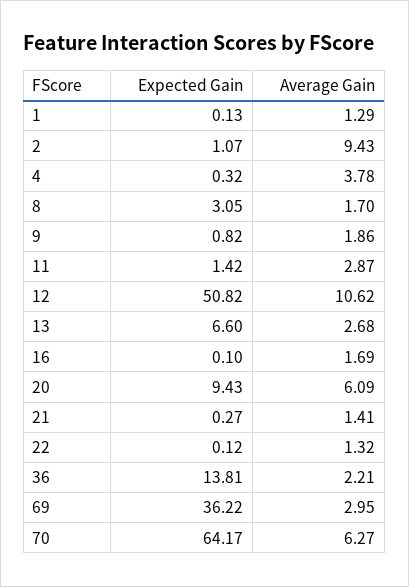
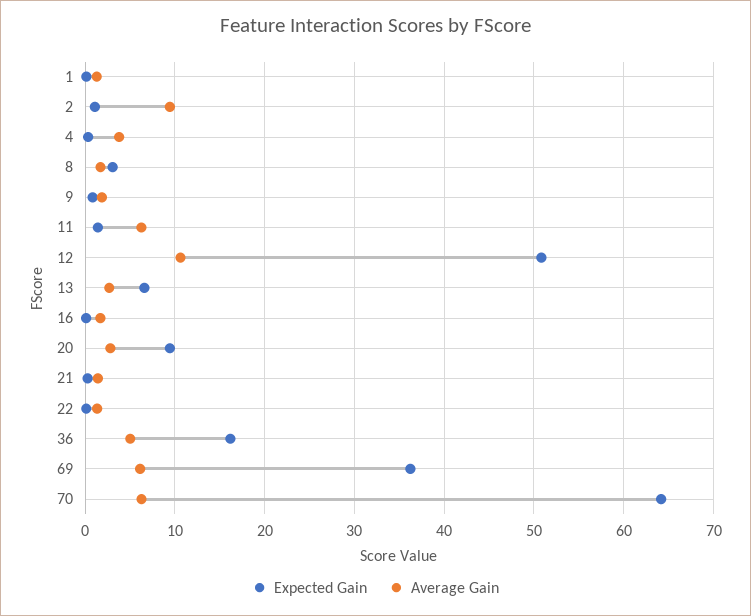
  {
    "Expected Gain": {
      "1": 0.13,
      "2": 1.07,
      "4": 0.32,
      "8": 3.05,
      "9": 0.82,
      "11": 1.42,
      "12": 50.82,
      "13": 6.6,
      "16": 0.1,
      "20": 9.43,
      "21": 0.27,
      "22": 0.12,
-     "36": 13.81,
+     "36": 16,
      "69": 36.22,
      "70": 64.17
    },
    "Average Gain": {
      "1": 1.29,
      "2": 9.43,
      "4": 3.78,
      "8": 1.7,
      "9": 1.86,
-     "11": 2.87,
+     "11": 6,
      "12": 10.62,
      "13": 2.68,
      "16": 1.69,
-     "20": 6.09,
+     "20": 3,
      "21": 1.41,
      "22": 1.32,
-     "36": 2.21,
+     "36": 5,
-     "69": 2.95,
+     "69": 6,
      "70": 6.27
    }
  }

